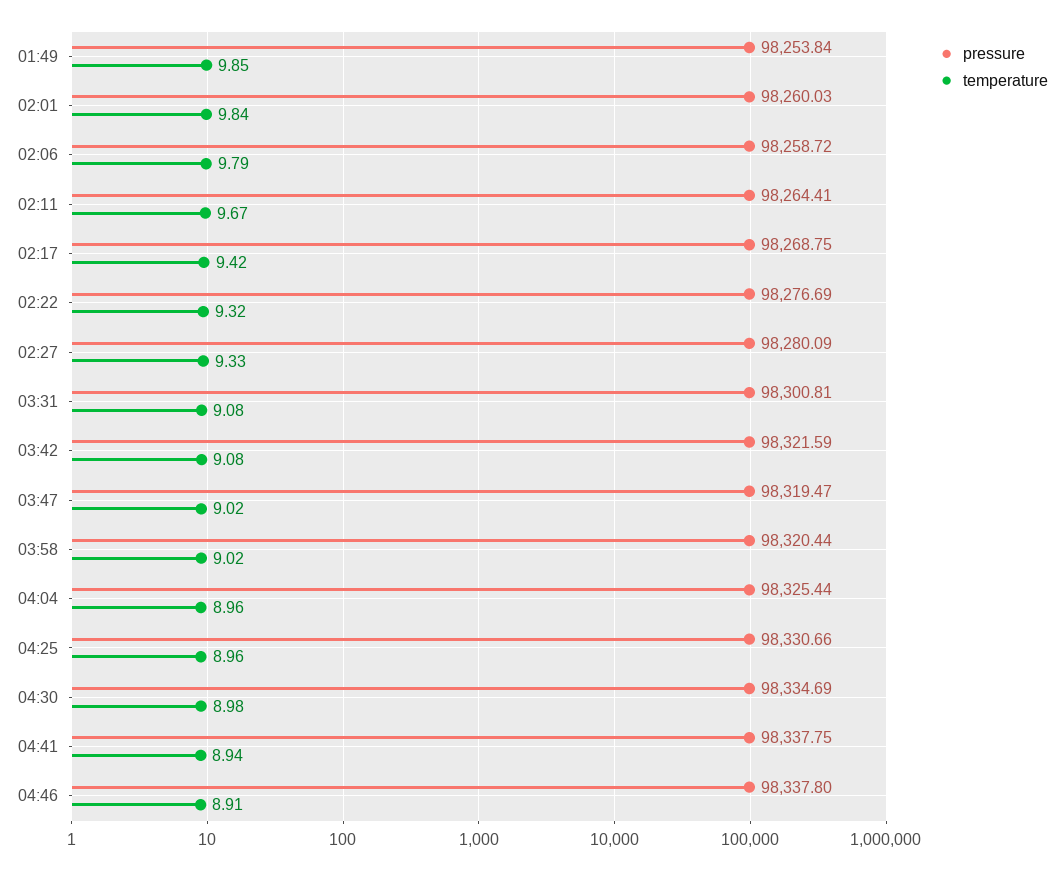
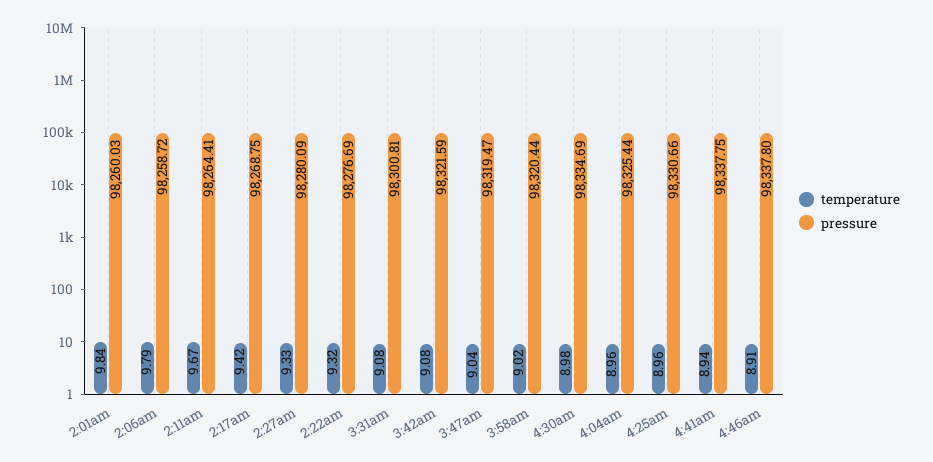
  {
    "pressure": {
-     "01:49": 98253.84,
      "02:01": 98260.03,
      "02:06": 98258.72,
      "02:11": 98264.41,
      "02:17": 98268.75,
      "02:22": 98276.69,
      "02:27": 98280.09,
      "03:31": 98300.81,
      "03:42": 98321.59,
      "03:47": 98319.47,
      "03:58": 98320.44,
      "04:04": 98325.44,
      "04:25": 98330.66,
      "04:30": 98334.69,
      "04:41": 98337.75,
      "04:46": 98337.8
    },
    "temperature": {
-     "01:49": 9.85,
      "02:01": 9.84,
      "02:06": 9.79,
      "02:11": 9.67,
      "02:17": 9.42,
      "02:22": 9.32,
      "02:27": 9.33,
      "03:31": 9.08,
      "03:42": 9.08,
-     "03:47": 9.02,
+     "03:47": 9.04,
      "03:58": 9.02,
      "04:04": 8.96,
      "04:25": 8.96,
      "04:30": 8.98,
      "04:41": 8.94,
      "04:46": 8.91
    }
  }

